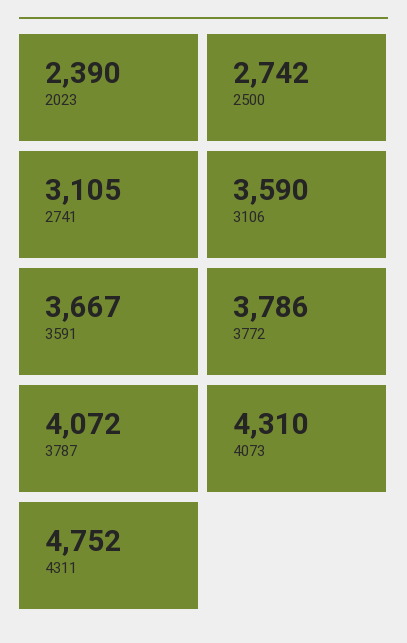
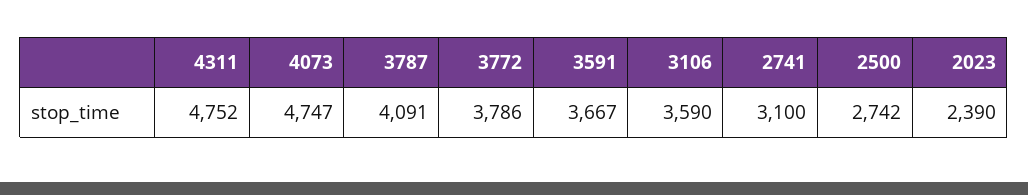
  {
    "2023": 2390,
    "2500": 2742,
-   "2741": 3105,
+   "2741": 3100,
    "3106": 3590,
    "3591": 3667,
    "3772": 3786,
-   "3787": 4072,
+   "3787": 4091,
-   "4073": 4310,
+   "4073": 4747,
    "4311": 4752
  }

